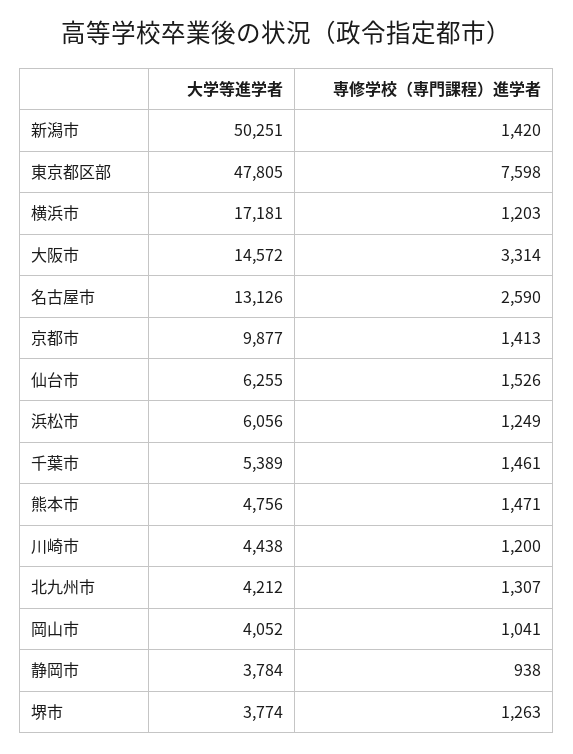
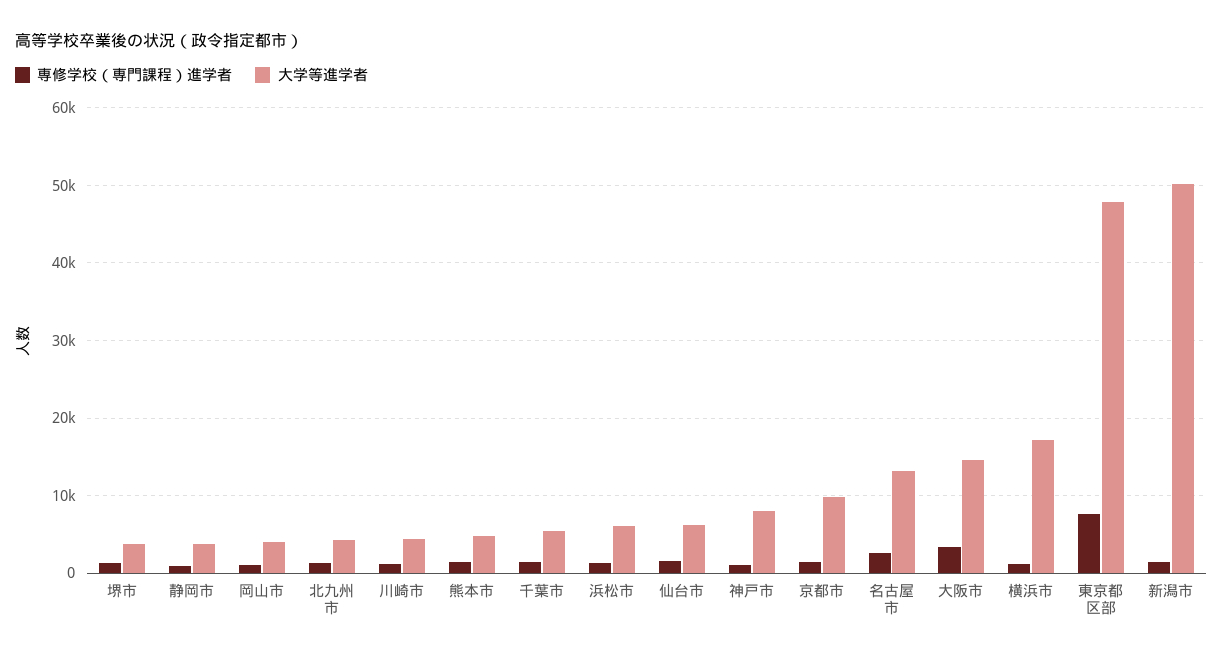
  {
    "大学等進学者": {
      "新潟市": 50251,
      "東京都区部": 47805,
      "横浜市": 17181,
      "大阪市": 14572,
      "名古屋市": 13126,
      "京都市": 9877,
      "仙台市": 6255,
      "浜松市": 6056,
      "千葉市": 5389,
      "熊本市": 4756,
      "川崎市": 4438,
      "北九州市": 4212,
      "岡山市": 4052,
      "静岡市": 3784,
-     "堺市": 3774
+     "堺市": 3774,
+     "神戸市": 8000
    },
    "専修学校（専門課程）進学者": {
      "新潟市": 1420,
      "東京都区部": 7598,
      "横浜市": 1203,
      "大阪市": 3314,
      "名古屋市": 2590,
      "京都市": 1413,
      "仙台市": 1526,
      "浜松市": 1249,
      "千葉市": 1461,
      "熊本市": 1471,
      "川崎市": 1200,
      "北九州市": 1307,
      "岡山市": 1041,
      "静岡市": 938,
-     "堺市": 1263
+     "堺市": 1263,
+     "神戸市": 1000
    }
  }

